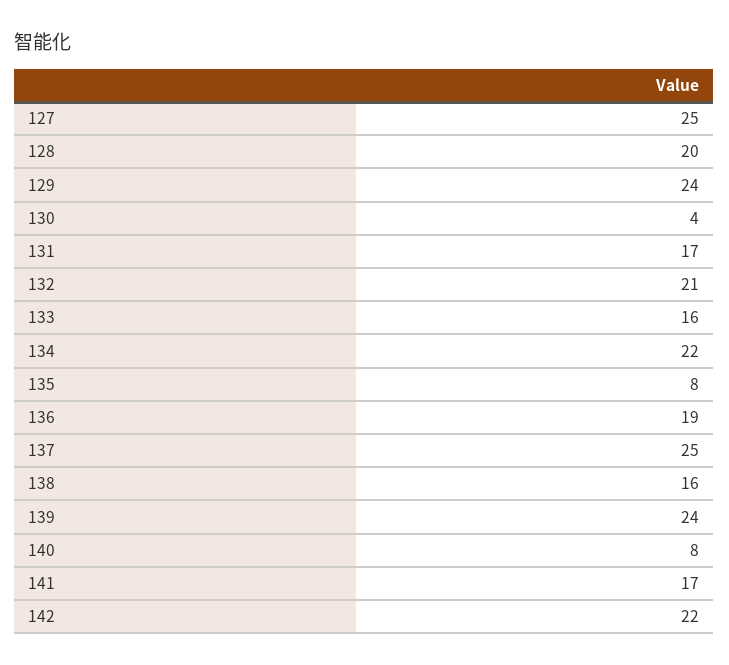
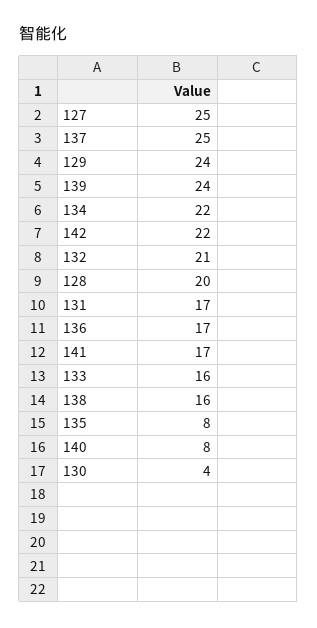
  {
    "127": 25,
    "128": 20,
    "129": 24,
    "130": 4,
    "131": 17,
    "132": 21,
    "133": 16,
    "134": 22,
    "135": 8,
-   "136": 19,
+   "136": 17,
    "137": 25,
    "138": 16,
    "139": 24,
    "140": 8,
    "141": 17,
    "142": 22
  }

